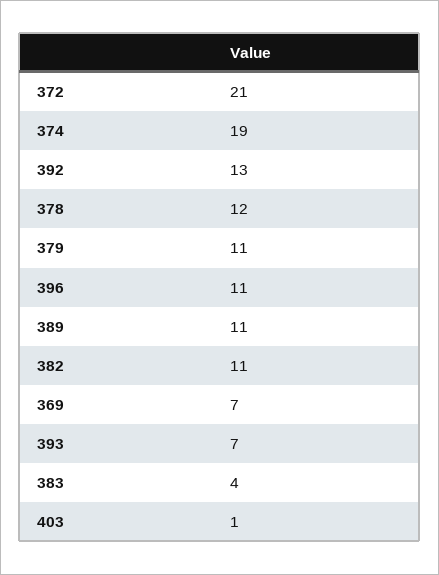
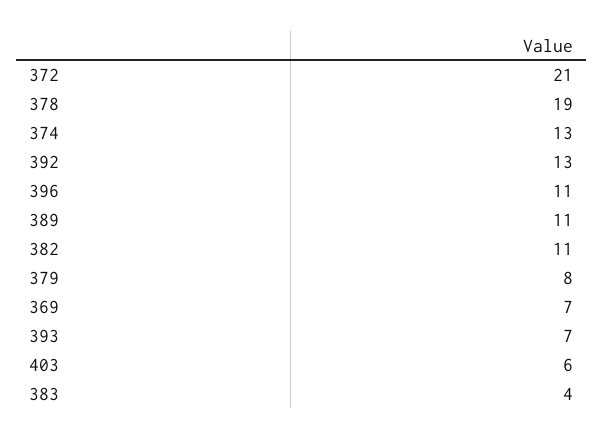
  {
    "372": 21,
-   "374": 19,
+   "374": 13,
    "392": 13,
-   "378": 12,
+   "378": 19,
-   "379": 11,
+   "379": 8,
    "396": 11,
    "389": 11,
    "382": 11,
    "369": 7,
    "393": 7,
    "383": 4,
-   "403": 1
+   "403": 6
  }

